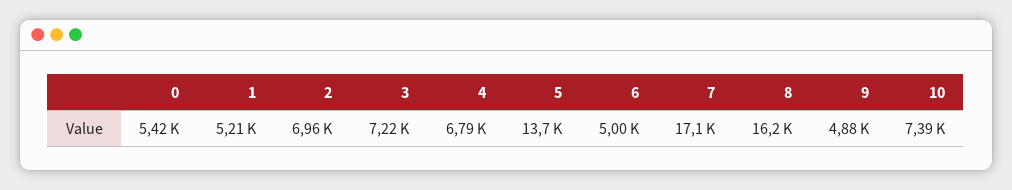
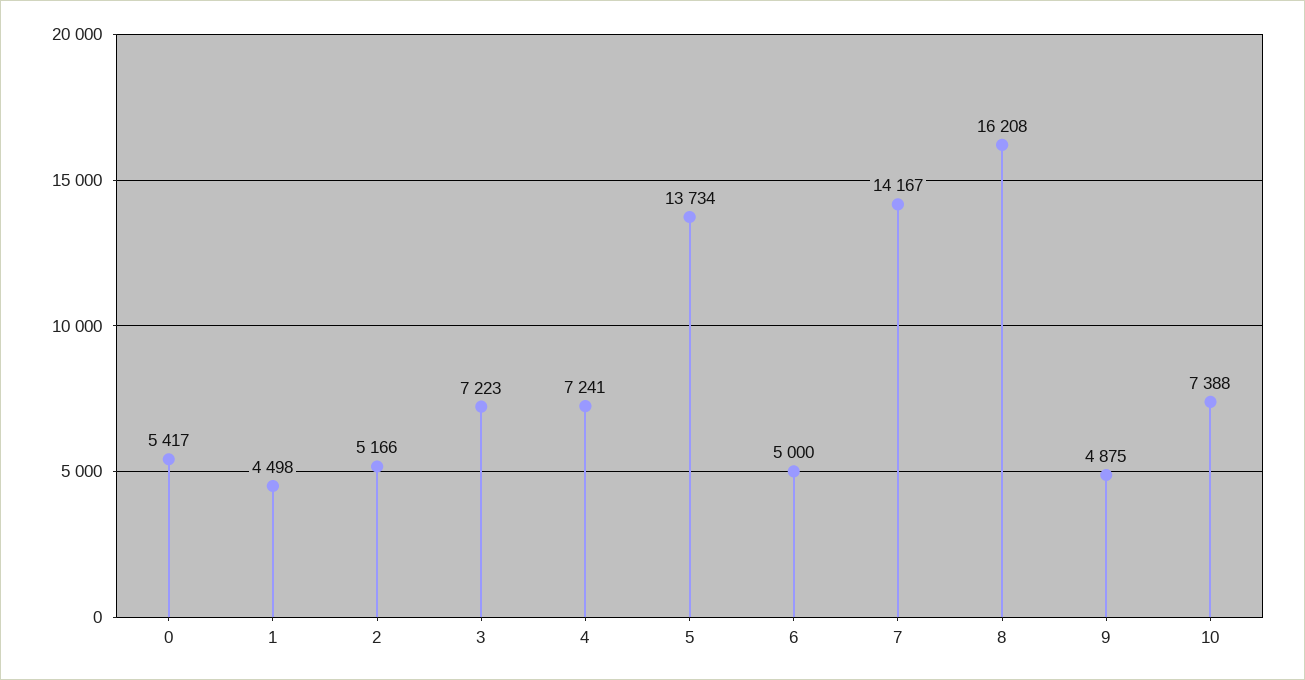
  {
    "0": 5417,
-   "1": 5210,
+   "1": 4498,
-   "2": 6960,
+   "2": 5166,
    "3": 7223,
-   "4": 6790,
+   "4": 7241,
    "5": 13734,
    "6": 5000,
-   "7": 17100,
+   "7": 14167,
    "8": 16208,
    "9": 4875,
    "10": 7388
  }

